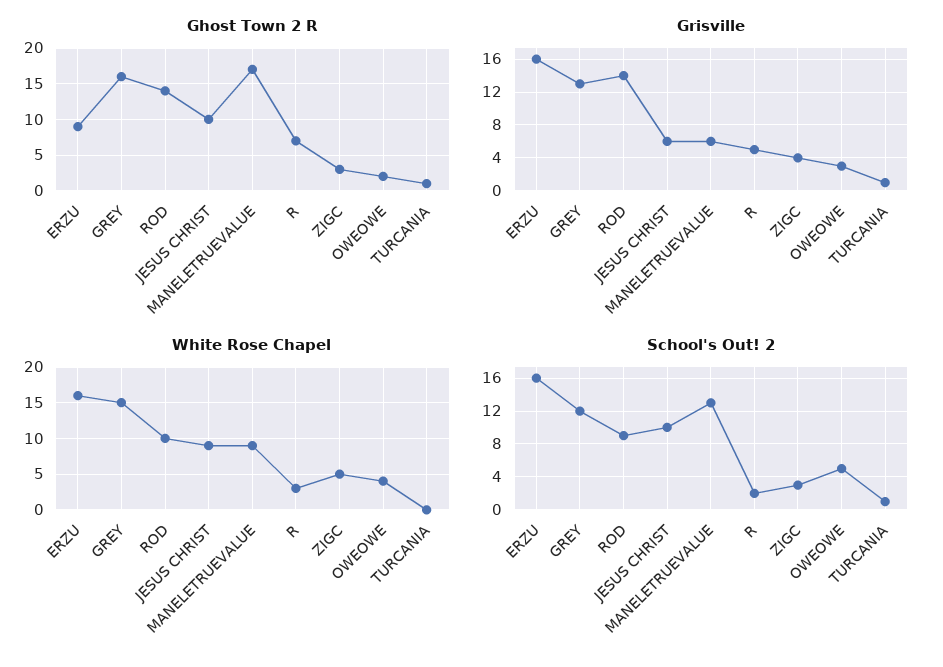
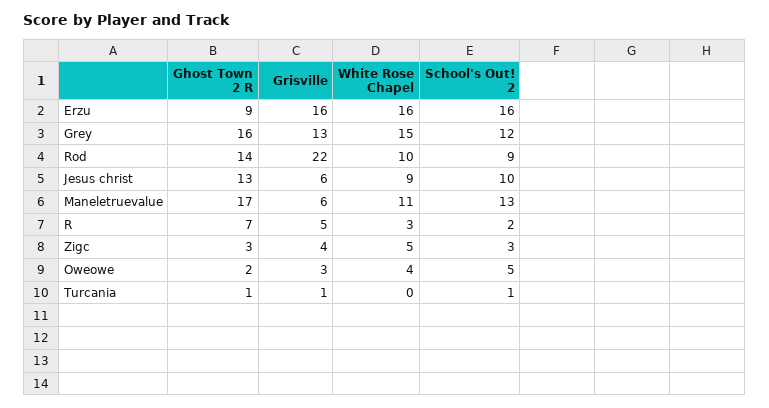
  {
    "Ghost Town 2 R": {
      "ERZU": 9,
      "GREY": 16,
      "ROD": 14,
-     "JESUS CHRIST": 10,
+     "JESUS CHRIST": 13,
      "MANELETRUEVALUE": 17,
      "R": 7,
      "ZIGC": 3,
      "OWEOWE": 2,
      "TURCANIA": 1
    },
    "Grisville": {
      "ERZU": 16,
      "GREY": 13,
-     "ROD": 14,
+     "ROD": 22,
      "JESUS CHRIST": 6,
      "MANELETRUEVALUE": 6,
      "R": 5,
      "ZIGC": 4,
      "OWEOWE": 3,
      "TURCANIA": 1
    },
    "White Rose Chapel": {
      "ERZU": 16,
      "GREY": 15,
      "ROD": 10,
      "JESUS CHRIST": 9,
-     "MANELETRUEVALUE": 9,
+     "MANELETRUEVALUE": 11,
      "R": 3,
      "ZIGC": 5,
      "OWEOWE": 4,
      "TURCANIA": 0
    },
    "School's Out! 2": {
      "ERZU": 16,
      "GREY": 12,
      "ROD": 9,
      "JESUS CHRIST": 10,
      "MANELETRUEVALUE": 13,
      "R": 2,
      "ZIGC": 3,
      "OWEOWE": 5,
      "TURCANIA": 1
    }
  }

